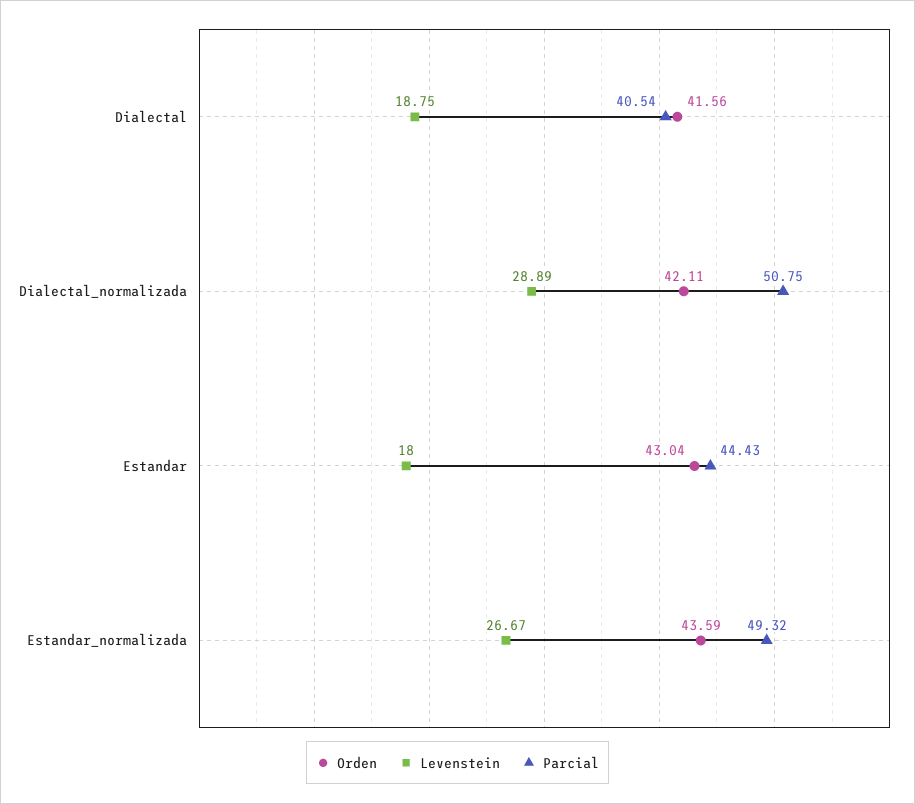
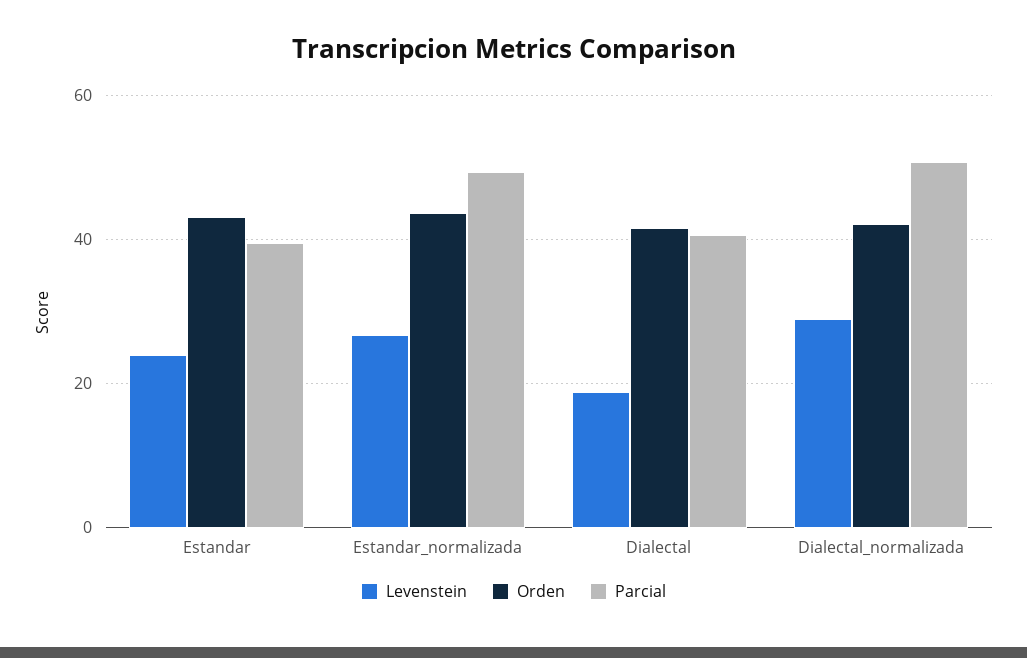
  {
    "Orden": {
      "Dialectal": 41.56,
      "Dialectal_normalizada": 42.11,
      "Estandar": 43.04,
      "Estandar_normalizada": 43.59
    },
    "Levenstein": {
      "Dialectal": 18.75,
      "Dialectal_normalizada": 28.89,
-     "Estandar": 18,
+     "Estandar": 24,
      "Estandar_normalizada": 26.67
    },
    "Parcial": {
      "Dialectal": 40.54,
      "Dialectal_normalizada": 50.75,
-     "Estandar": 44.43,
+     "Estandar": 40,
      "Estandar_normalizada": 49.32
    }
  }

